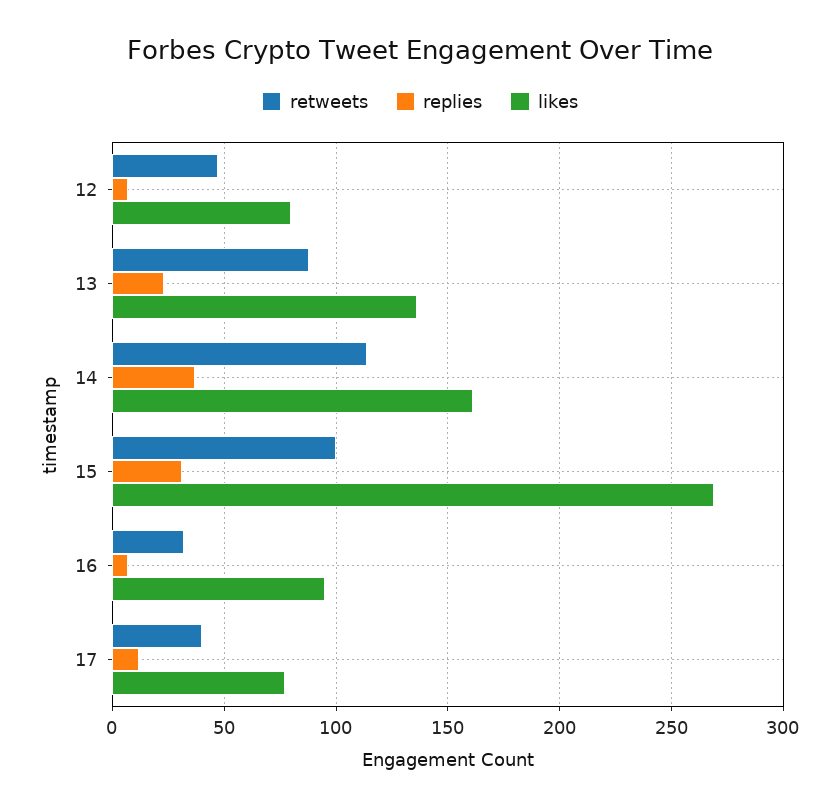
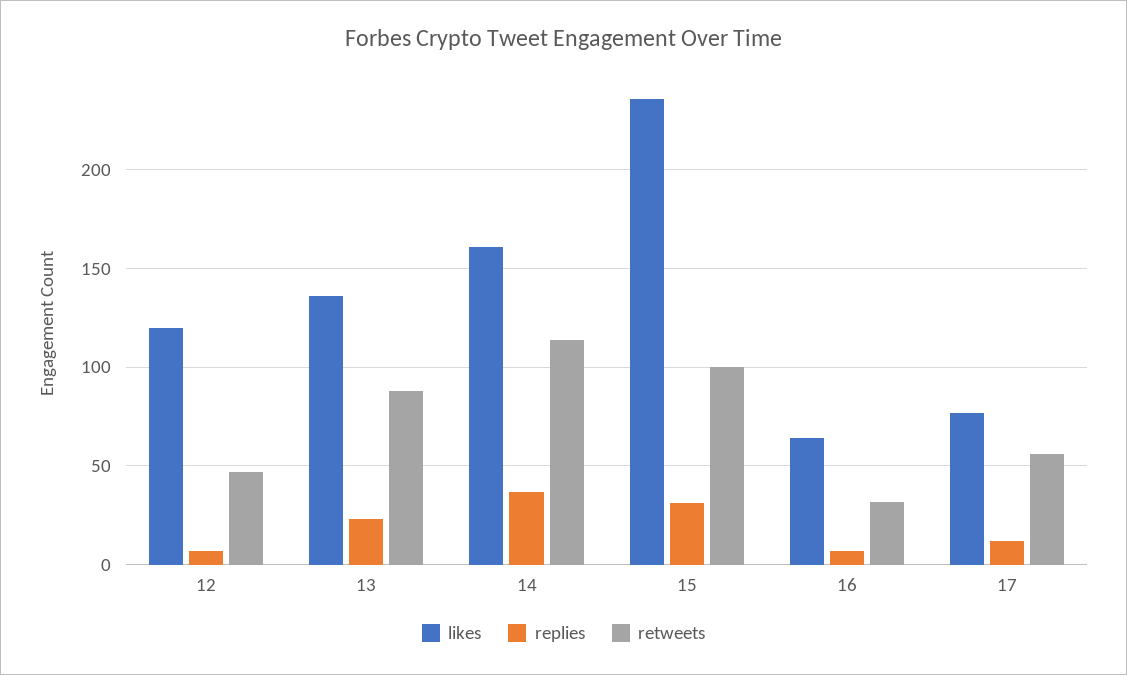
  {
    "retweets": {
      "12": 45,
      "13": 90,
      "14": 115,
      "15": 100,
      "16": 30,
-     "17": 40
+     "17": 55
    },
    "replies": {
      "12": 5,
      "13": 25,
      "14": 35,
      "15": 30,
      "16": 5,
      "17": 10
    },
    "likes": {
-     "12": 80,
+     "12": 120,
      "13": 135,
      "14": 160,
-     "15": 270,
+     "15": 235,
-     "16": 95,
+     "16": 65,
      "17": 75
    }
  }

